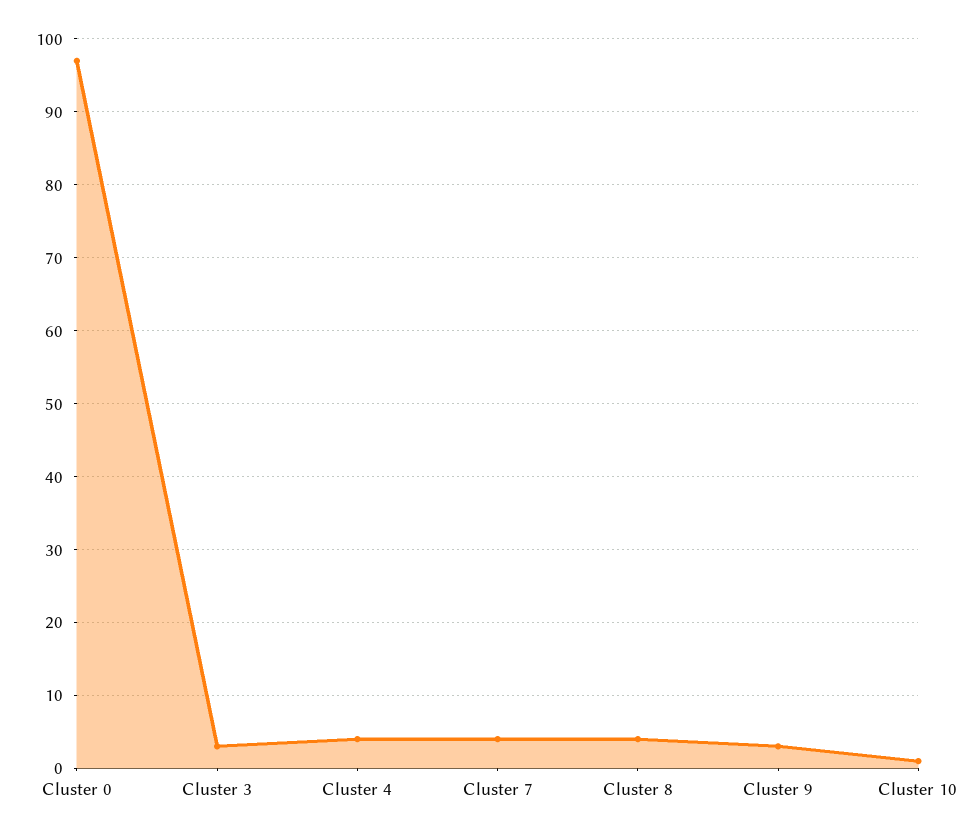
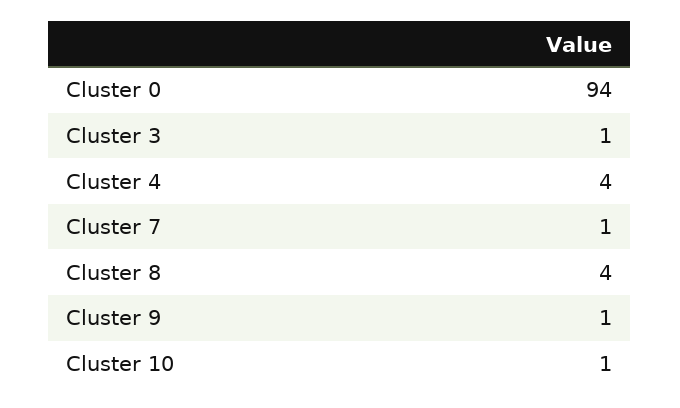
  {
-   "Cluster 0": 97,
+   "Cluster 0": 94,
-   "Cluster 3": 3,
+   "Cluster 3": 1,
    "Cluster 4": 4,
-   "Cluster 7": 4,
+   "Cluster 7": 1,
    "Cluster 8": 4,
-   "Cluster 9": 3,
+   "Cluster 9": 1,
    "Cluster 10": 1
  }

